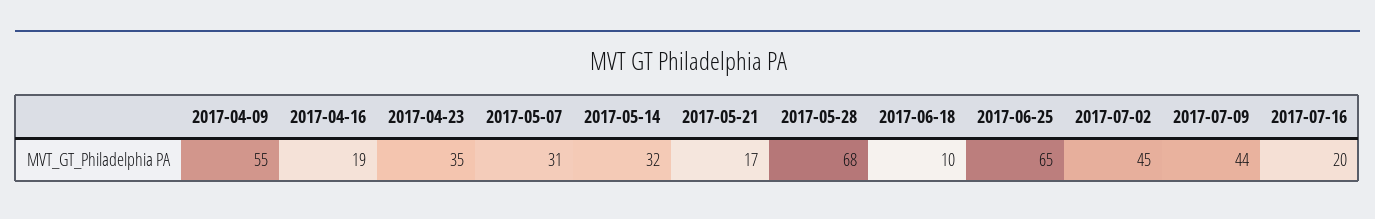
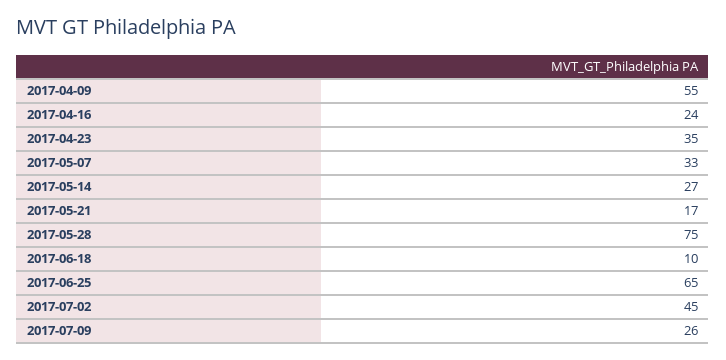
  {
    "2017-04-09": 55,
-   "2017-04-16": 19,
+   "2017-04-16": 24,
    "2017-04-23": 35,
-   "2017-05-07": 31,
+   "2017-05-07": 33,
-   "2017-05-14": 32,
+   "2017-05-14": 27,
    "2017-05-21": 17,
-   "2017-05-28": 68,
+   "2017-05-28": 75,
    "2017-06-18": 10,
    "2017-06-25": 65,
    "2017-07-02": 45,
-   "2017-07-09": 44,
+   "2017-07-09": 26
-   "2017-07-16": 20
  }

